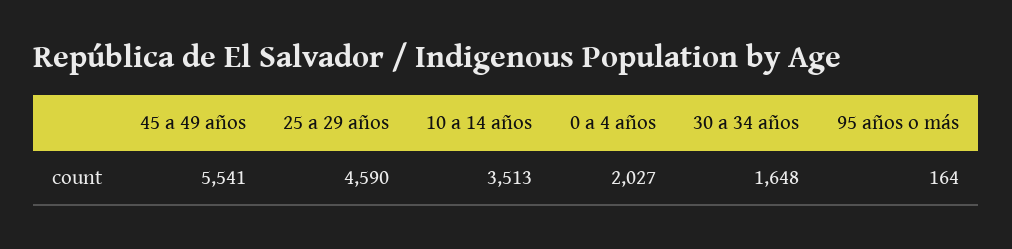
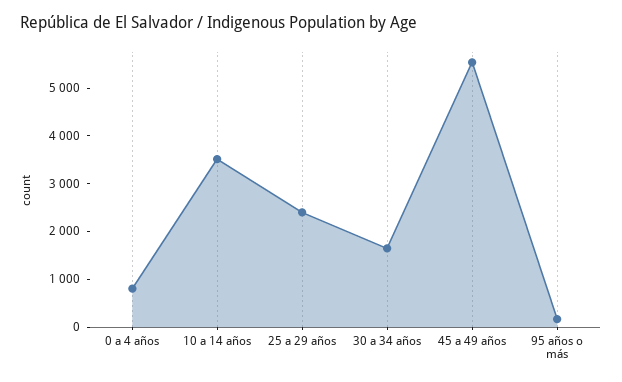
  {
    "45 a 49 años": 5541,
-   "25 a 29 años": 4590,
+   "25 a 29 años": 2400,
    "10 a 14 años": 3513,
-   "0 a 4 años": 2027,
+   "0 a 4 años": 800,
    "30 a 34 años": 1648,
    "95 años o más": 164
  }

